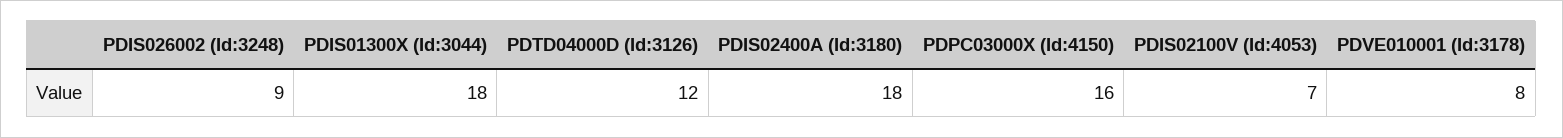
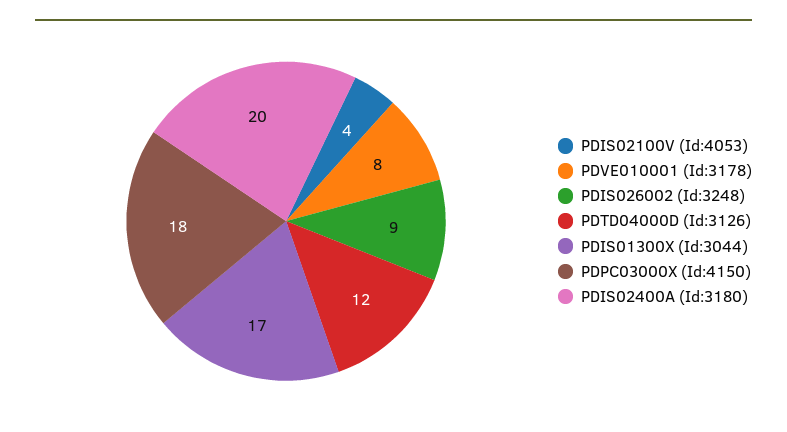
  {
    "PDIS026002 (Id:3248)": 9,
-   "PDIS01300X (Id:3044)": 18,
+   "PDIS01300X (Id:3044)": 17,
    "PDTD04000D (Id:3126)": 12,
-   "PDIS02400A (Id:3180)": 18,
+   "PDIS02400A (Id:3180)": 20,
-   "PDPC03000X (Id:4150)": 16,
+   "PDPC03000X (Id:4150)": 18,
-   "PDIS02100V (Id:4053)": 7,
+   "PDIS02100V (Id:4053)": 4,
    "PDVE010001 (Id:3178)": 8
  }

